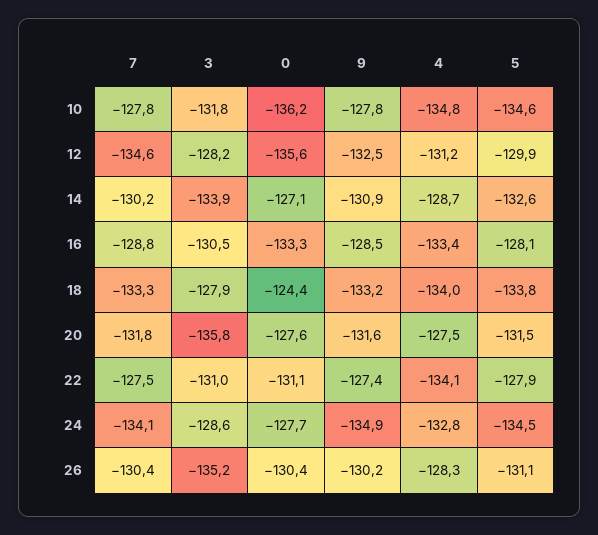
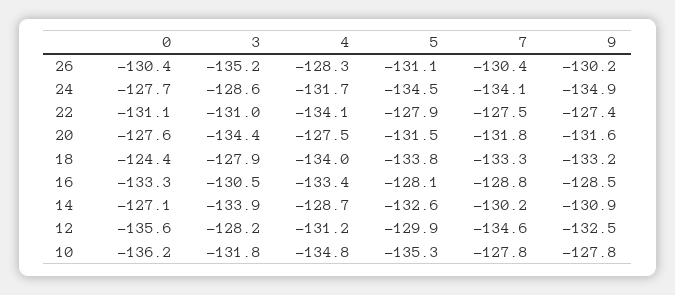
  {
    "7": {
      "10": -127.8,
      "12": -134.6,
      "14": -130.2,
      "16": -128.8,
      "18": -133.3,
      "20": -131.8,
      "22": -127.5,
      "24": -134.1,
      "26": -130.4
    },
    "3": {
      "10": -131.8,
      "12": -128.2,
      "14": -133.9,
      "16": -130.5,
      "18": -127.9,
-     "20": -135.8,
+     "20": -134.4,
      "22": -131,
      "24": -128.6,
      "26": -135.2
    },
    "0": {
      "10": -136.2,
      "12": -135.6,
      "14": -127.1,
      "16": -133.3,
      "18": -124.4,
      "20": -127.6,
      "22": -131.1,
      "24": -127.7,
      "26": -130.4
    },
    "9": {
      "10": -127.8,
      "12": -132.5,
      "14": -130.9,
      "16": -128.5,
      "18": -133.2,
      "20": -131.6,
      "22": -127.4,
      "24": -134.9,
      "26": -130.2
    },
    "4": {
      "10": -134.8,
      "12": -131.2,
      "14": -128.7,
      "16": -133.4,
      "18": -134,
      "20": -127.5,
      "22": -134.1,
-     "24": -132.8,
+     "24": -131.7,
      "26": -128.3
    },
    "5": {
-     "10": -134.6,
+     "10": -135.3,
      "12": -129.9,
      "14": -132.6,
      "16": -128.1,
      "18": -133.8,
      "20": -131.5,
      "22": -127.9,
      "24": -134.5,
      "26": -131.1
    }
  }

